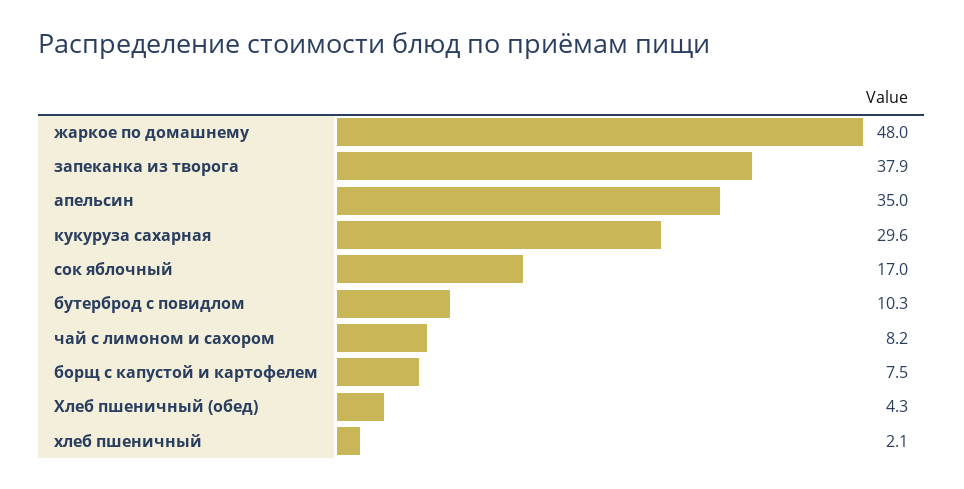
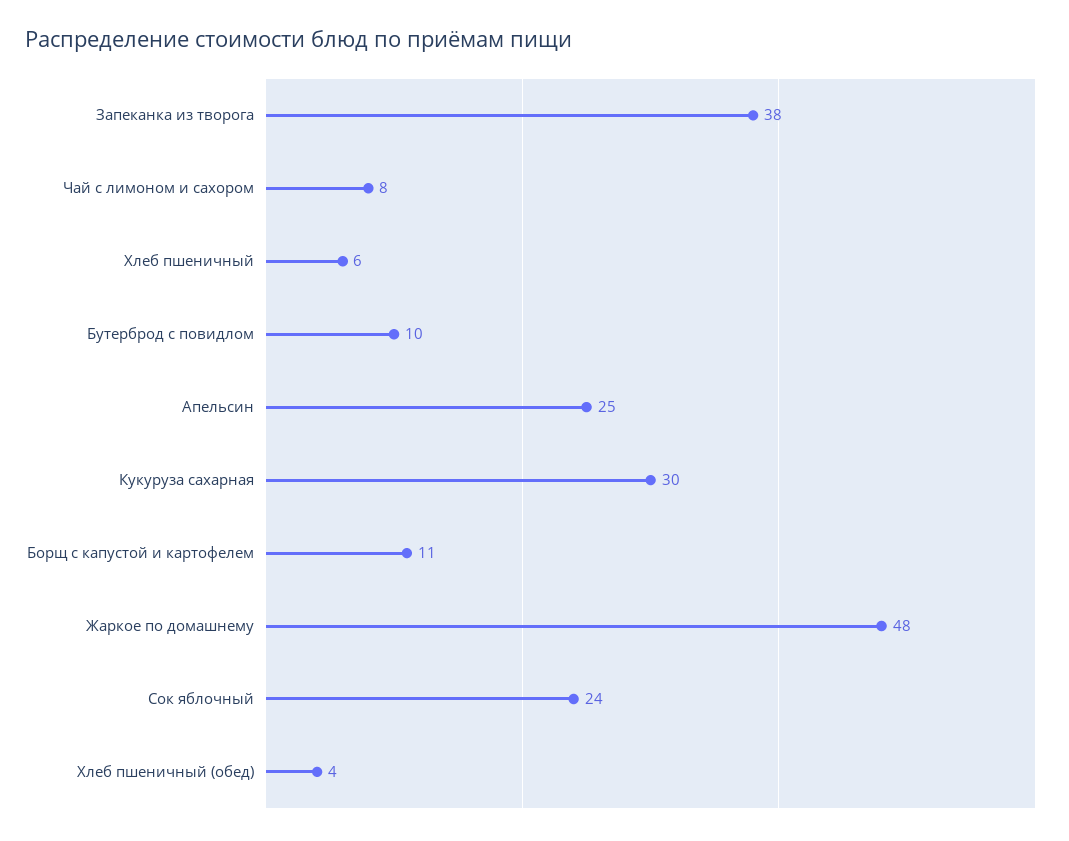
  {
    "жаркое по домашнему": 48,
    "запеканка из творога": 37.9,
-   "апельсин": 35,
+   "апельсин": 25,
    "кукуруза сахарная": 29.6,
-   "сок яблочный": 17,
+   "сок яблочный": 24,
    "бутерброд с повидлом": 10.3,
    "чай с лимоном и сахором": 8.2,
-   "борщ с капустой и картофелем": 7.5,
+   "борщ с капустой и картофелем": 11,
    "Хлеб пшеничный (обед)": 4.3,
-   "хлеб пшеничный": 2.1
+   "хлеб пшеничный": 6
  }

